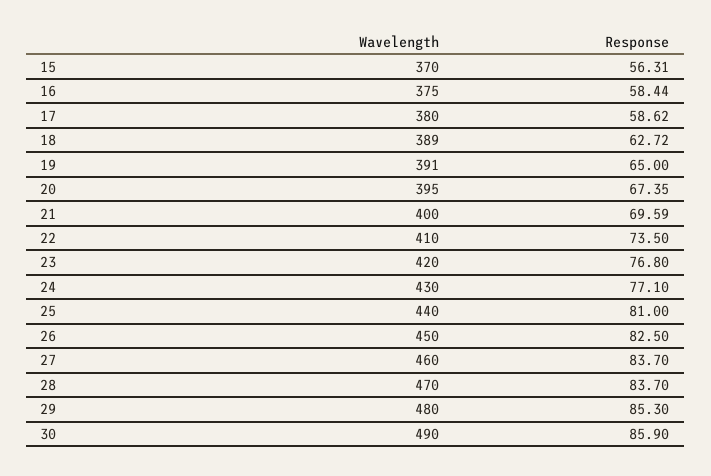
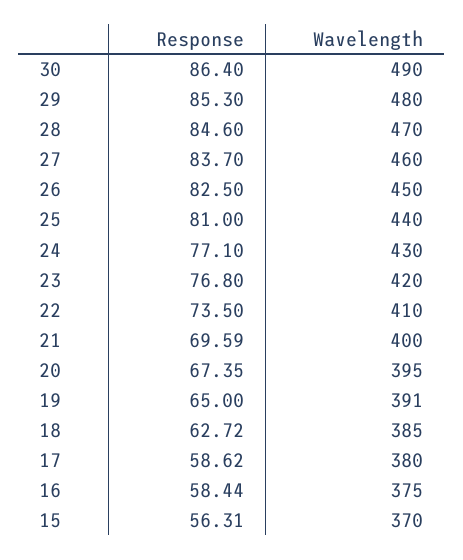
  {
    "Wavelength": {
      "15": 370,
      "16": 375,
      "17": 380,
-     "18": 389,
+     "18": 385,
      "19": 391,
      "20": 395,
      "21": 400,
      "22": 410,
      "23": 420,
      "24": 430,
      "25": 440,
      "26": 450,
      "27": 460,
      "28": 470,
      "29": 480,
      "30": 490
    },
    "Response": {
      "15": 56.31,
      "16": 58.44,
      "17": 58.62,
      "18": 62.72,
      "19": 65,
      "20": 67.35,
      "21": 69.59,
      "22": 73.5,
      "23": 76.8,
      "24": 77.1,
      "25": 81,
      "26": 82.5,
      "27": 83.7,
-     "28": 83.7,
+     "28": 84.6,
      "29": 85.3,
-     "30": 85.9
+     "30": 86.4
    }
  }

